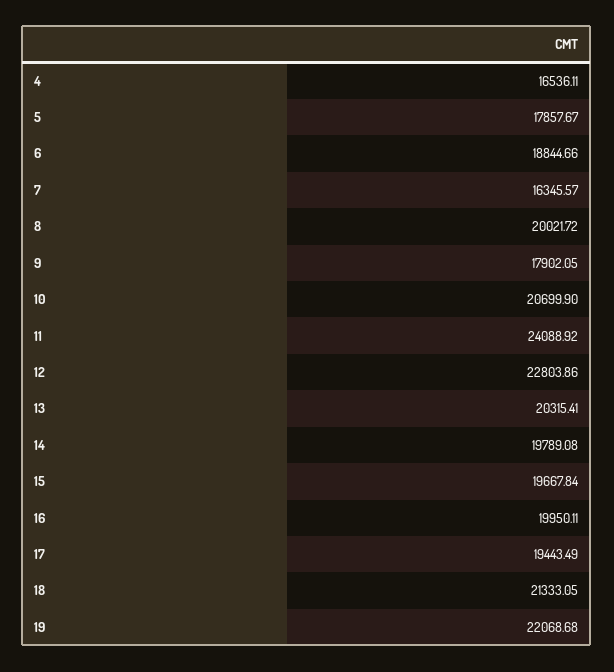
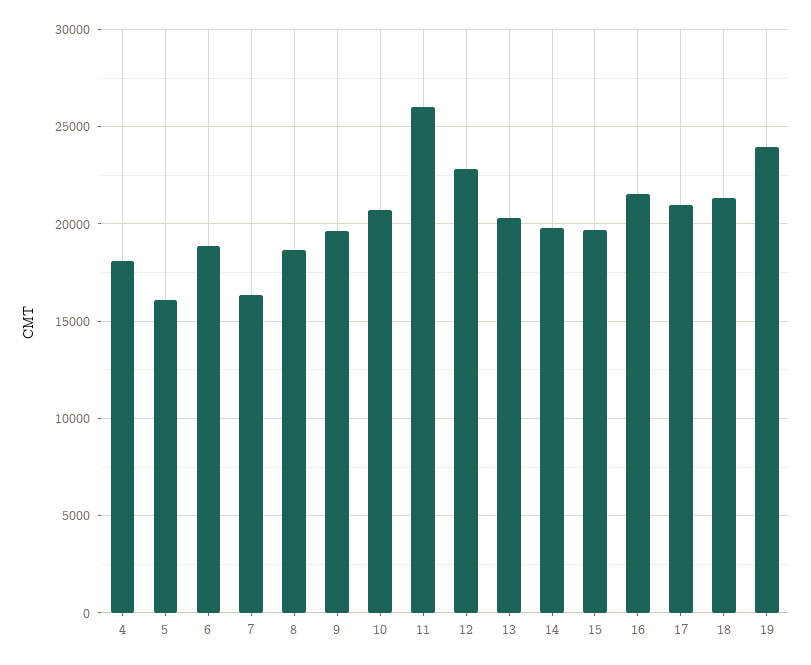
  {
-   "4": 16536.11,
+   "4": 18000,
-   "5": 17857.67,
+   "5": 16000,
    "6": 18844.66,
    "7": 16345.57,
-   "8": 20021.72,
+   "8": 18500,
-   "9": 17902.05,
+   "9": 19500,
    "10": 20699.9,
-   "11": 24088.92,
+   "11": 26000,
    "12": 22803.86,
    "13": 20315.41,
    "14": 19789.08,
    "15": 19667.84,
-   "16": 19950.11,
+   "16": 21500,
-   "17": 19443.49,
+   "17": 21000,
    "18": 21333.05,
-   "19": 22068.68
+   "19": 24000
  }

